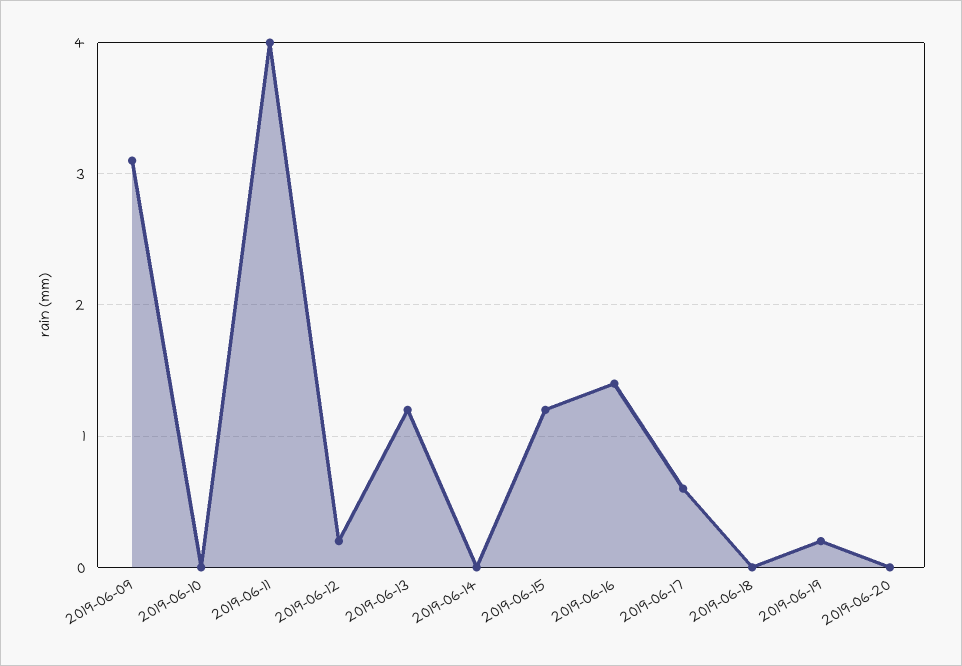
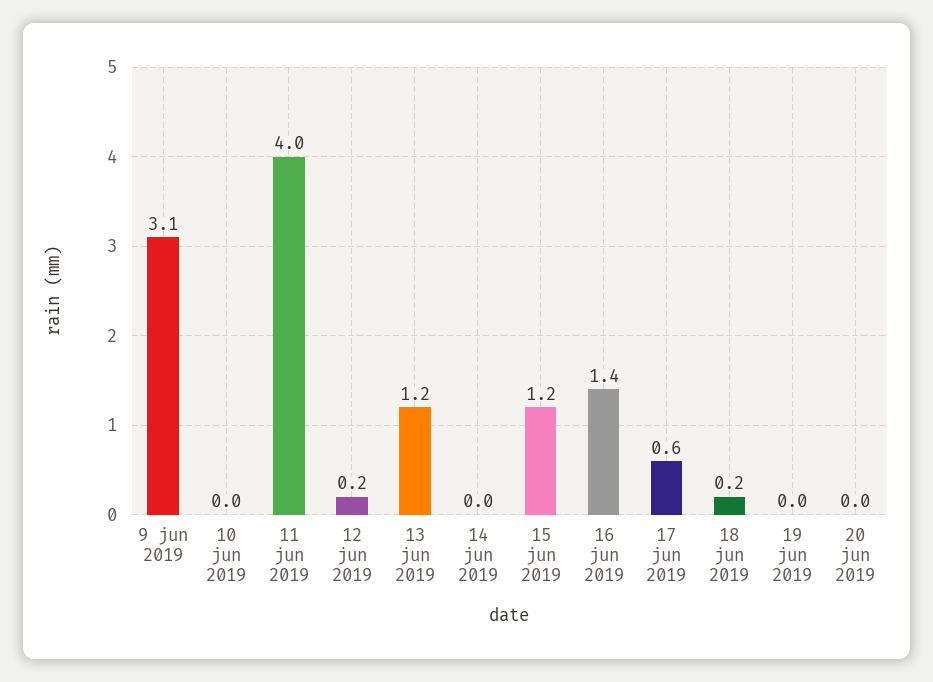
  {
    "2019-06-09": 3.1,
    "2019-06-10": 0,
    "2019-06-11": 4,
    "2019-06-12": 0.2,
    "2019-06-13": 1.2,
    "2019-06-14": 0,
    "2019-06-15": 1.2,
    "2019-06-16": 1.4,
    "2019-06-17": 0.6,
-   "2019-06-18": 0,
+   "2019-06-18": 0.2,
-   "2019-06-19": 0.2,
+   "2019-06-19": 0,
    "2019-06-20": 0
  }

